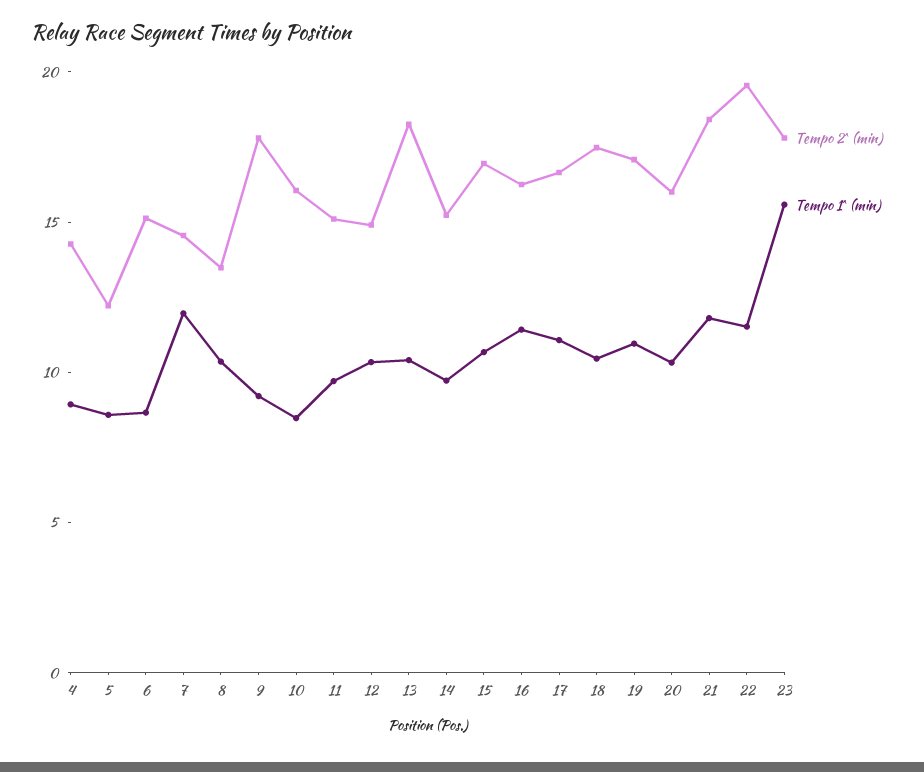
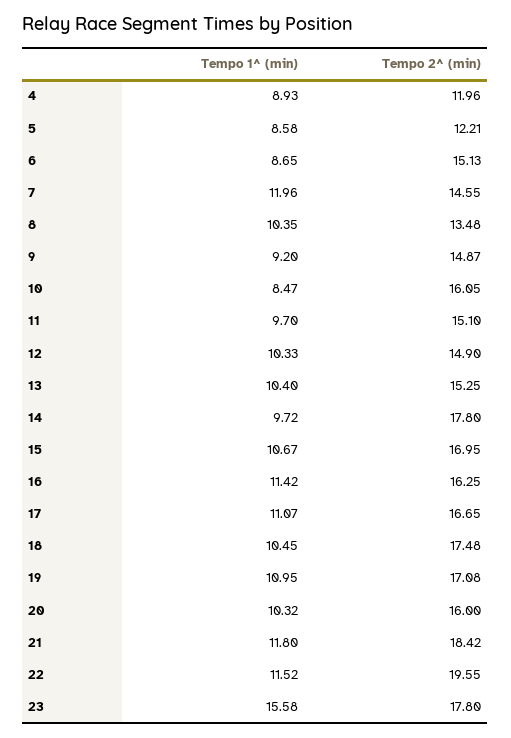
  {
    "Tempo 2^ (min)": {
-     "4": 14,
+     "4": 11.96,
      "5": 12.21,
      "6": 15.13,
      "7": 14.55,
      "8": 13.48,
-     "9": 18,
+     "9": 14.87,
      "10": 16.05,
      "11": 15.1,
      "12": 14.9,
-     "13": 18,
+     "13": 15.25,
-     "14": 15,
+     "14": 17.8,
      "15": 16.95,
      "16": 16.25,
      "17": 16.65,
      "18": 17.48,
      "19": 17.08,
      "20": 16,
      "21": 18.42,
      "22": 19.55,
      "23": 17.8
    },
    "Tempo 1^ (min)": {
      "4": 8.93,
      "5": 8.58,
      "6": 8.65,
      "7": 11.96,
      "8": 10.35,
      "9": 9.2,
      "10": 8.47,
      "11": 9.7,
      "12": 10.33,
      "13": 10.4,
      "14": 9.72,
      "15": 10.67,
      "16": 11.42,
      "17": 11.07,
      "18": 10.45,
      "19": 10.95,
      "20": 10.32,
      "21": 11.8,
      "22": 11.52,
      "23": 15.58
    }
  }

